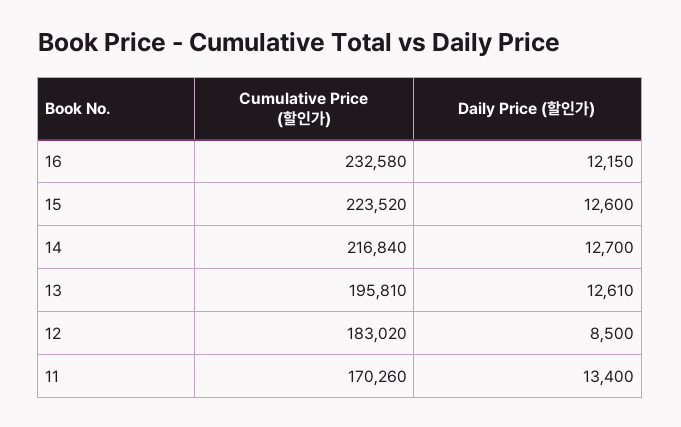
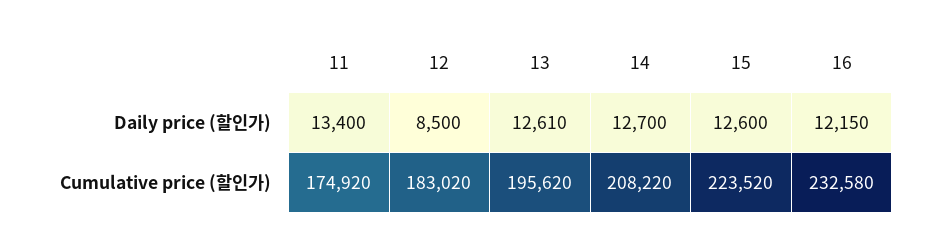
  {
    "Cumulative Price (할인가)": {
      "16": 232580,
      "15": 223520,
-     "14": 216840,
+     "14": 208220,
-     "13": 195810,
+     "13": 195620,
      "12": 183020,
-     "11": 170260
+     "11": 174920
    },
    "Daily Price (할인가)": {
      "16": 12150,
      "15": 12600,
      "14": 12700,
      "13": 12610,
      "12": 8500,
      "11": 13400
    }
  }

